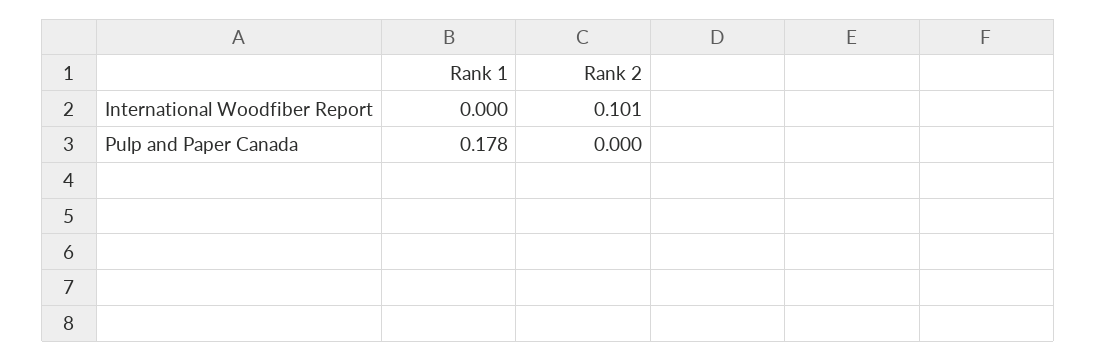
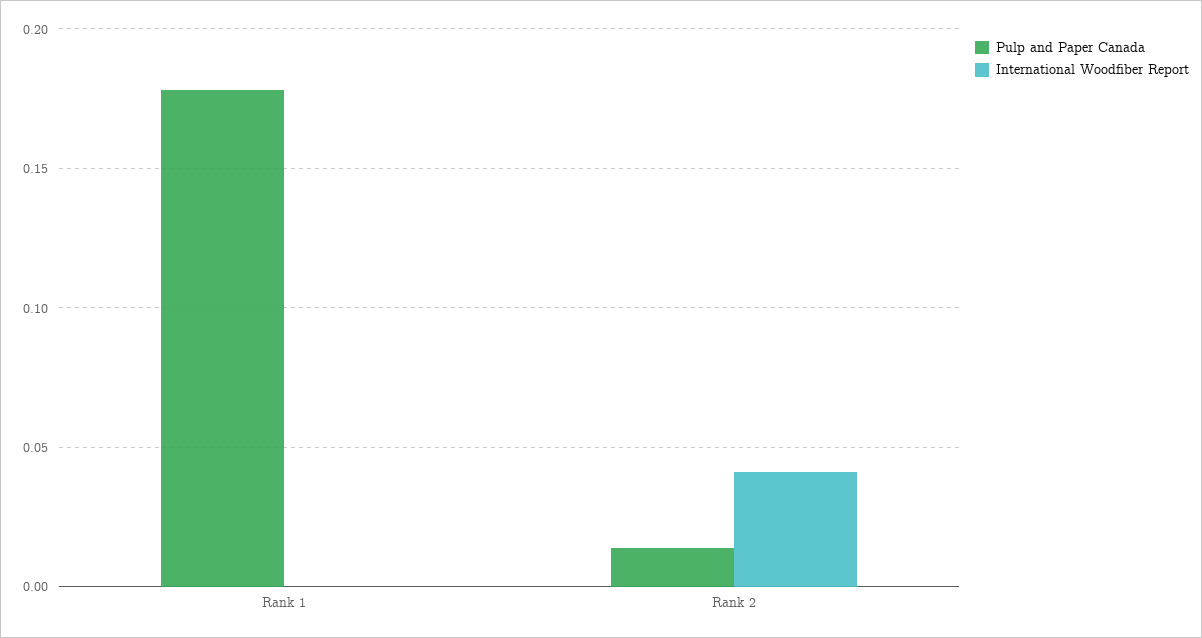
  {
    "International Woodfiber Report": {
      "Rank 1": 0,
-     "Rank 2": 0.101
+     "Rank 2": 0.04
    },
    "Pulp and Paper Canada": {
      "Rank 1": 0.178,
-     "Rank 2": 0
+     "Rank 2": 0.015
    }
  }

